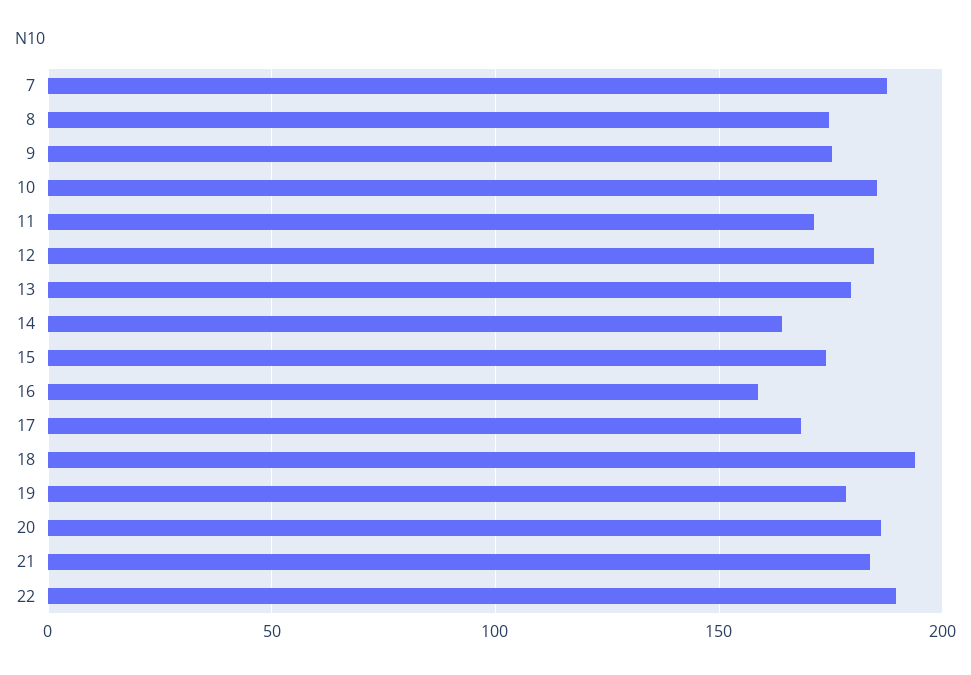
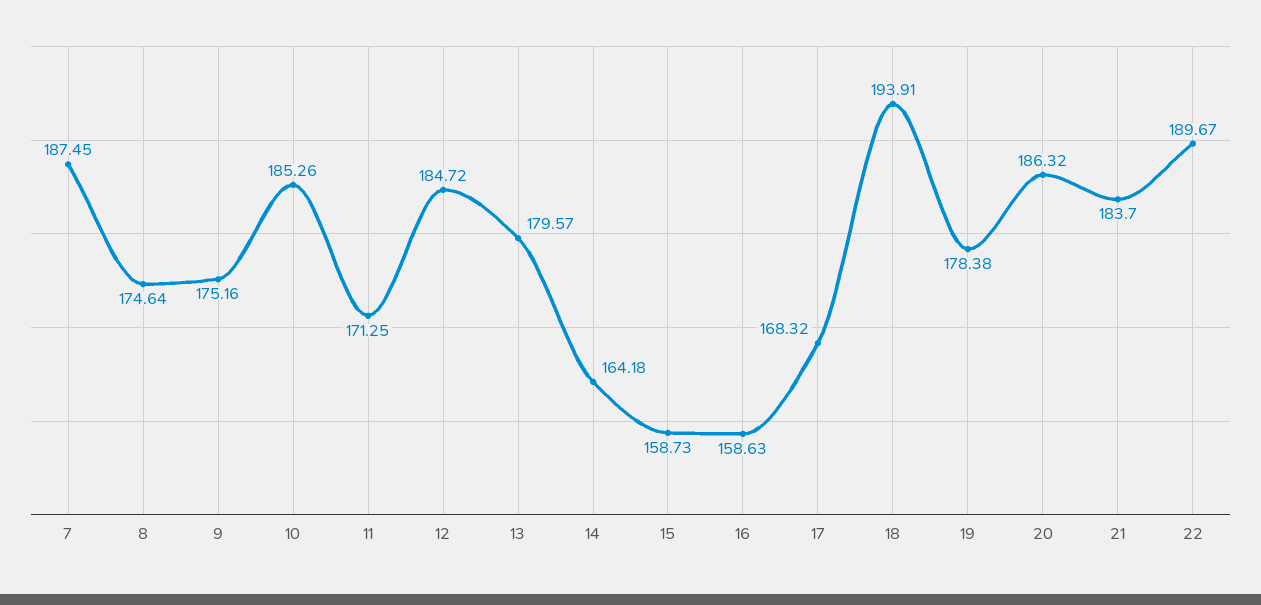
  {
    "7": 187.45,
    "8": 174.64,
    "9": 175.16,
    "10": 185.26,
    "11": 171.25,
    "12": 184.72,
    "13": 179.57,
    "14": 164.18,
-   "15": 175,
+   "15": 158.73,
    "16": 158.63,
    "17": 168.32,
    "18": 193.91,
    "19": 178.38,
    "20": 186.32,
    "21": 183.7,
    "22": 189.67
  }

